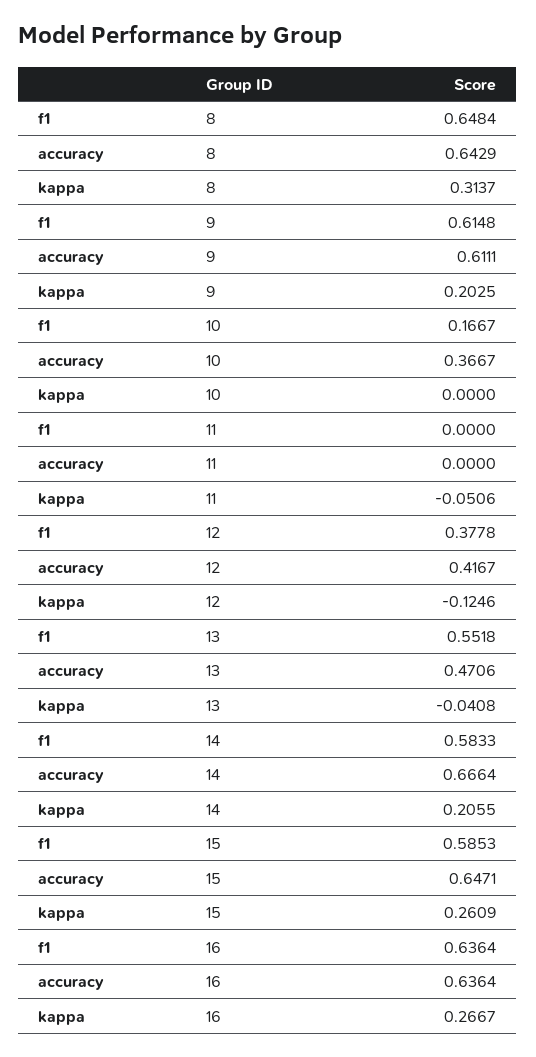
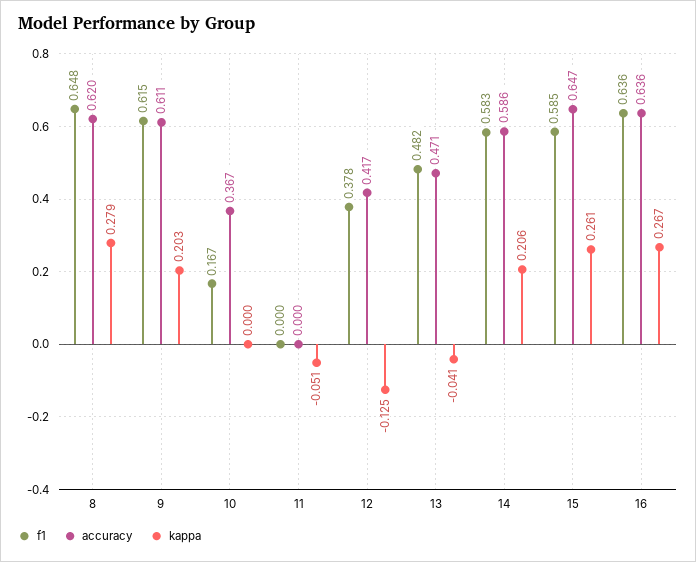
  {
    "f1": {
      "8": 0.6484,
      "9": 0.6148,
      "10": 0.1667,
      "11": 0,
      "12": 0.3778,
-     "13": 0.5518,
+     "13": 0.482,
      "14": 0.5833,
      "15": 0.5853,
      "16": 0.6364
    },
    "accuracy": {
-     "8": 0.6429,
+     "8": 0.62,
      "9": 0.6111,
      "10": 0.3667,
      "11": 0,
      "12": 0.4167,
      "13": 0.4706,
-     "14": 0.6664,
+     "14": 0.586,
      "15": 0.6471,
      "16": 0.6364
    },
    "kappa": {
-     "8": 0.3137,
+     "8": 0.279,
      "9": 0.2025,
      "10": 0,
      "11": -0.0506,
      "12": -0.1246,
      "13": -0.0408,
      "14": 0.2055,
      "15": 0.2609,
      "16": 0.2667
    }
  }

